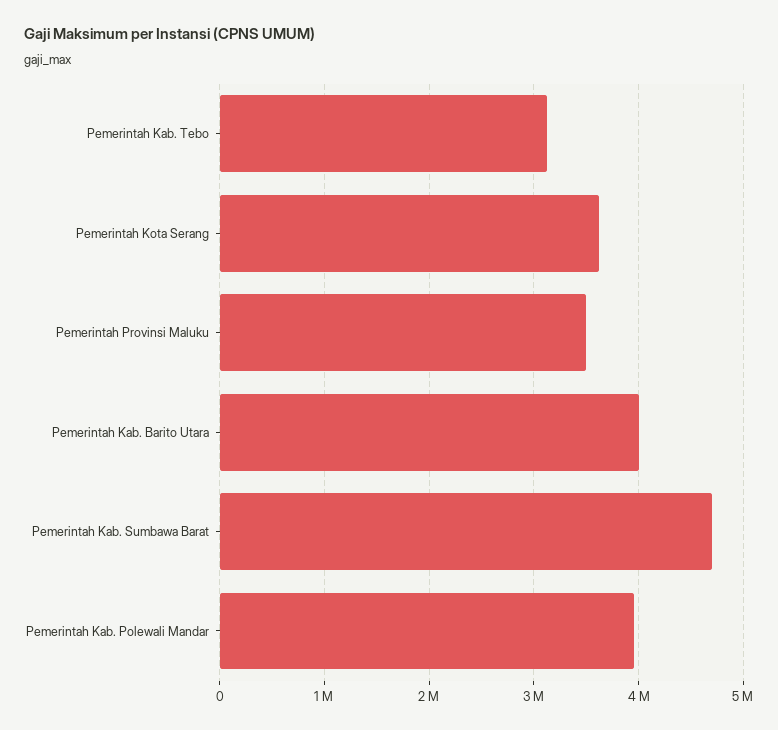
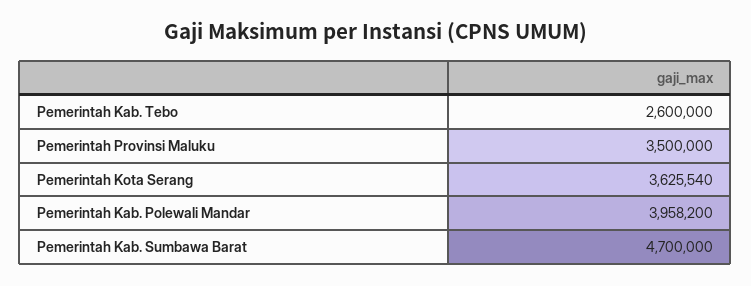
  {
-   "Pemerintah Kab. Tebo": 3100000,
+   "Pemerintah Kab. Tebo": 2600000,
    "Pemerintah Kota Serang": 3625540,
    "Pemerintah Provinsi Maluku": 3500000,
-   "Pemerintah Kab. Barito Utara": 4000000,
    "Pemerintah Kab. Sumbawa Barat": 4700000,
    "Pemerintah Kab. Polewali Mandar": 3958200
  }

